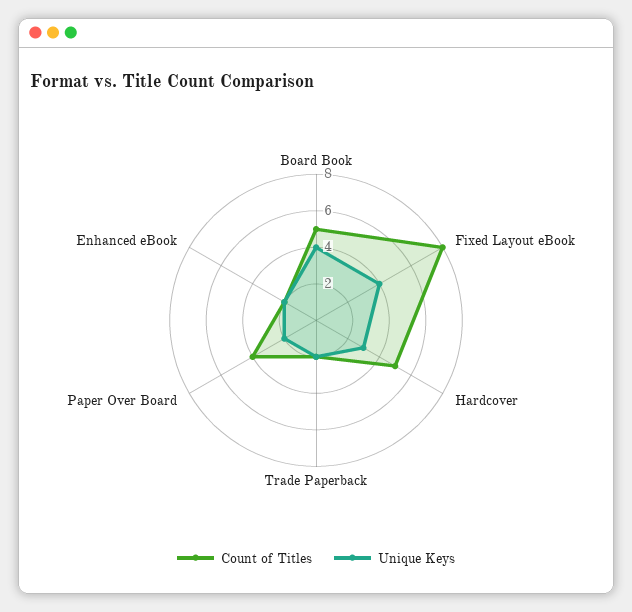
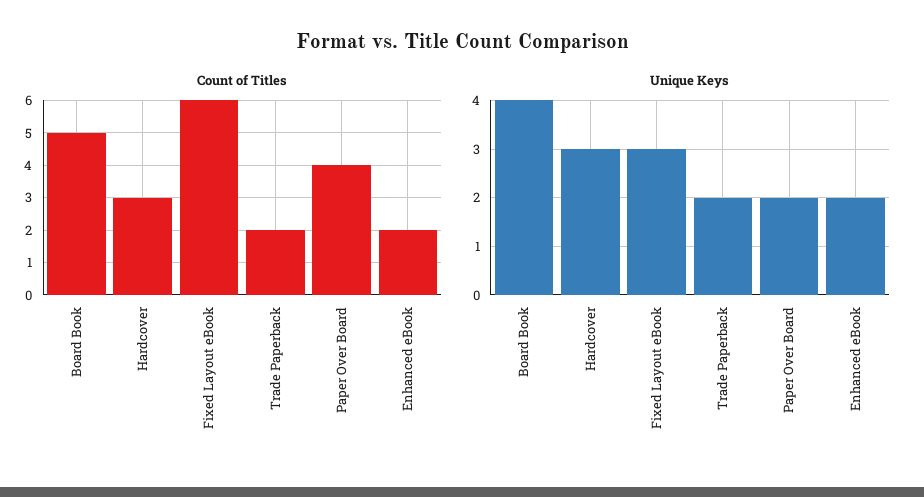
  {
    "Count of Titles": {
      "Board Book": 5,
-     "Fixed Layout eBook": 8,
+     "Fixed Layout eBook": 6,
-     "Hardcover": 5,
+     "Hardcover": 3,
      "Trade Paperback": 2,
      "Paper Over Board": 4,
      "Enhanced eBook": 2
    },
    "Unique Keys": {
      "Board Book": 4,
-     "Fixed Layout eBook": 4,
+     "Fixed Layout eBook": 3,
      "Hardcover": 3,
      "Trade Paperback": 2,
      "Paper Over Board": 2,
      "Enhanced eBook": 2
    }
  }

